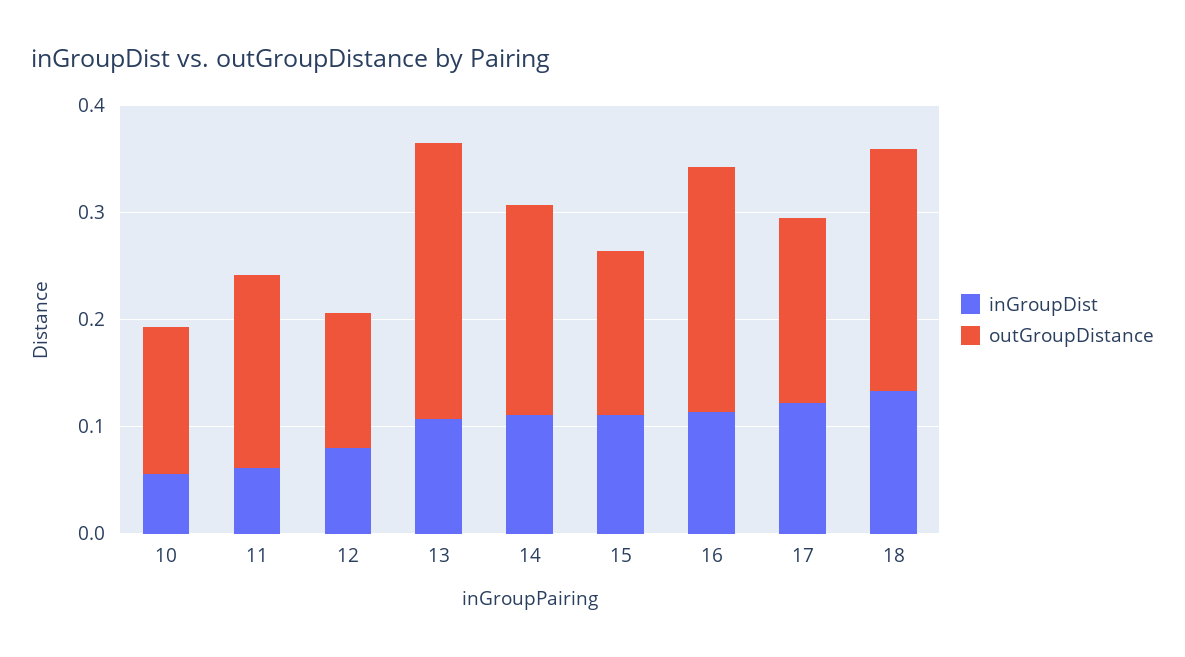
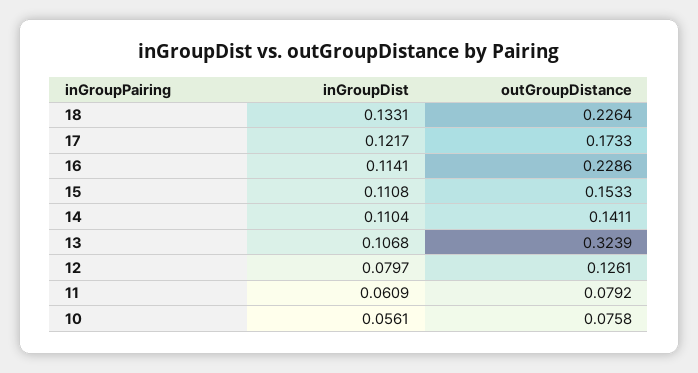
  {
    "inGroupDist": {
      "10": 0.0561,
      "11": 0.0609,
      "12": 0.0797,
      "13": 0.1068,
      "14": 0.1104,
      "15": 0.1108,
      "16": 0.1141,
      "17": 0.1217,
      "18": 0.1331
    },
    "outGroupDistance": {
-     "10": 0.14,
+     "10": 0.0758,
-     "11": 0.18,
+     "11": 0.0792,
      "12": 0.1261,
-     "13": 0.26,
+     "13": 0.3239,
-     "14": 0.2,
+     "14": 0.1411,
      "15": 0.1533,
      "16": 0.2286,
      "17": 0.1733,
      "18": 0.2264
    }
  }

